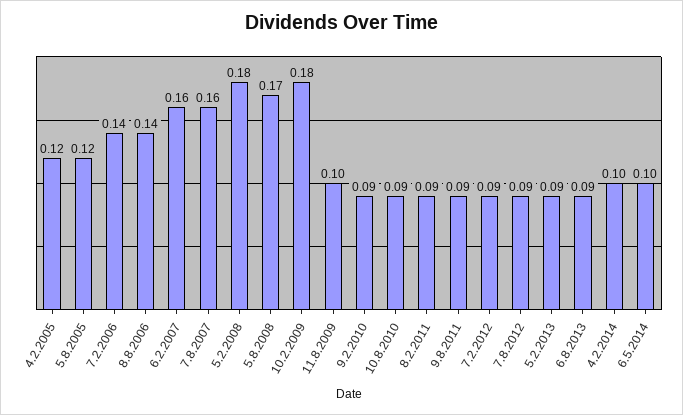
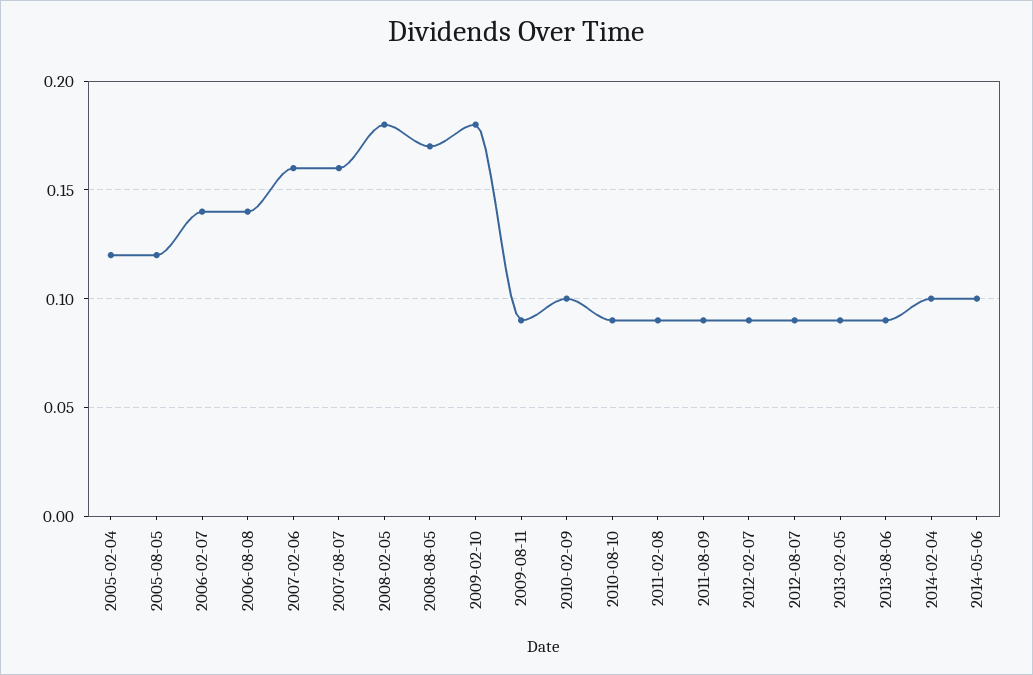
  {
    "4.2.2005": 0.12,
    "5.8.2005": 0.12,
    "7.2.2006": 0.14,
    "8.8.2006": 0.14,
    "6.2.2007": 0.16,
    "7.8.2007": 0.16,
    "5.2.2008": 0.18,
    "5.8.2008": 0.17,
    "10.2.2009": 0.18,
-   "11.8.2009": 0.1,
+   "11.8.2009": 0.09,
-   "9.2.2010": 0.09,
+   "9.2.2010": 0.1,
    "10.8.2010": 0.09,
    "8.2.2011": 0.09,
    "9.8.2011": 0.09,
    "7.2.2012": 0.09,
    "7.8.2012": 0.09,
    "5.2.2013": 0.09,
    "6.8.2013": 0.09,
    "4.2.2014": 0.1,
    "6.5.2014": 0.1
  }

